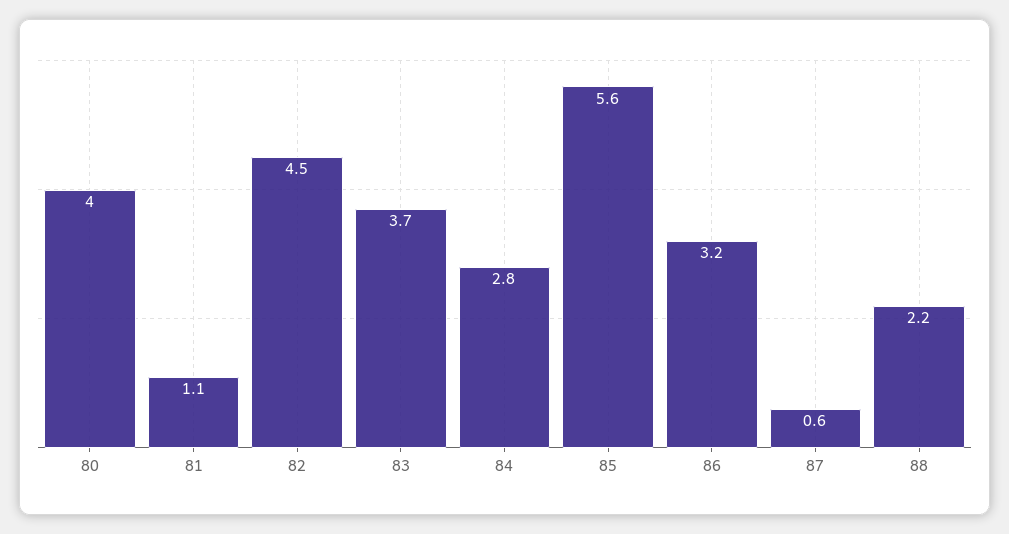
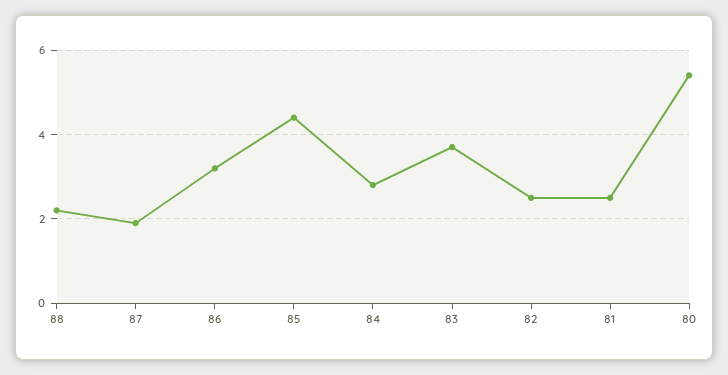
  {
-   "80": 4,
+   "80": 5.5,
-   "81": 1.1,
+   "81": 2.5,
-   "82": 4.5,
+   "82": 2.5,
    "83": 3.7,
    "84": 2.8,
-   "85": 5.6,
+   "85": 4.5,
    "86": 3.2,
-   "87": 0.6,
+   "87": 2,
    "88": 2.2
  }

